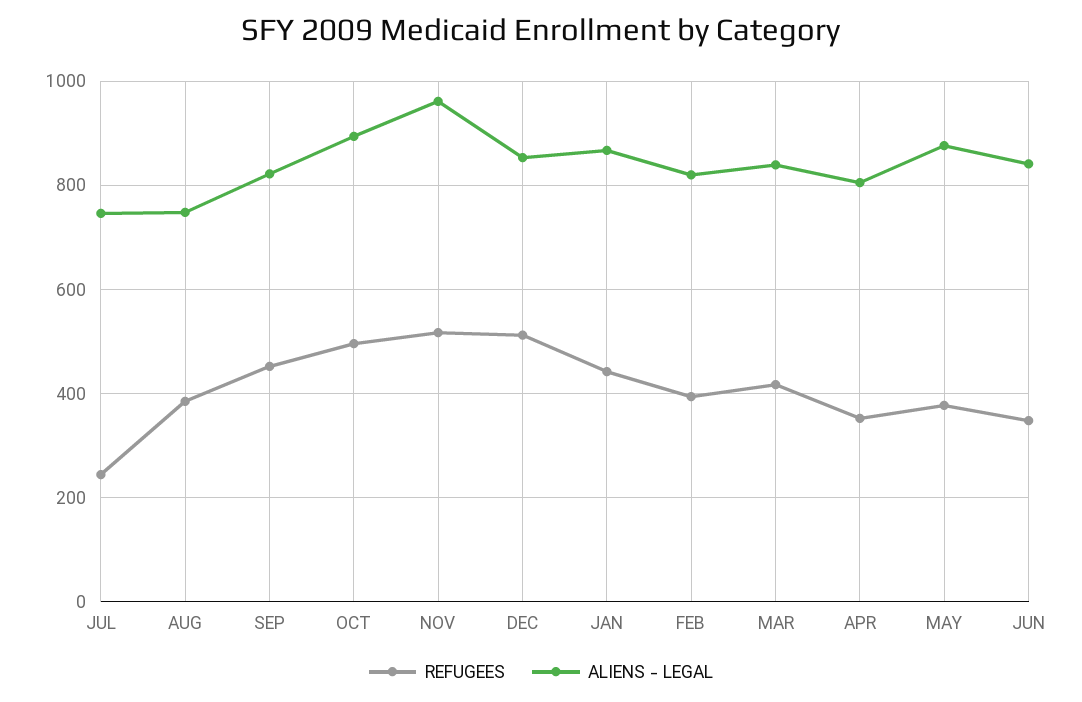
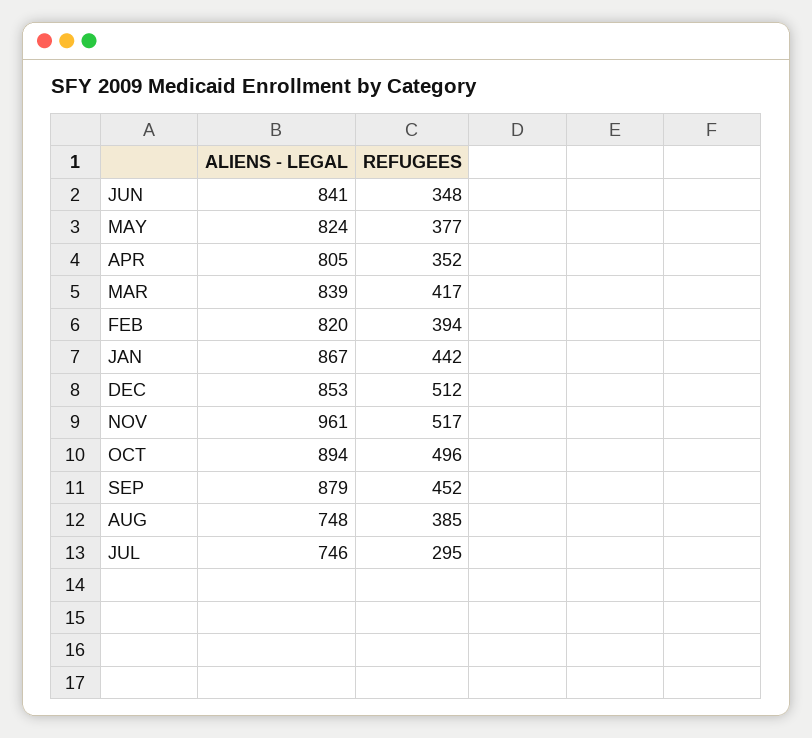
  {
    "REFUGEES": {
-     "JUL": 240,
+     "JUL": 295,
      "AUG": 385,
      "SEP": 452,
      "OCT": 496,
      "NOV": 517,
      "DEC": 512,
      "JAN": 442,
      "FEB": 394,
      "MAR": 417,
      "APR": 352,
      "MAY": 377,
      "JUN": 348
    },
    "ALIENS - LEGAL": {
      "JUL": 746,
      "AUG": 748,
-     "SEP": 820,
+     "SEP": 879,
      "OCT": 894,
      "NOV": 961,
      "DEC": 853,
      "JAN": 867,
      "FEB": 820,
      "MAR": 839,
      "APR": 805,
-     "MAY": 880,
+     "MAY": 824,
      "JUN": 841
    }
  }

